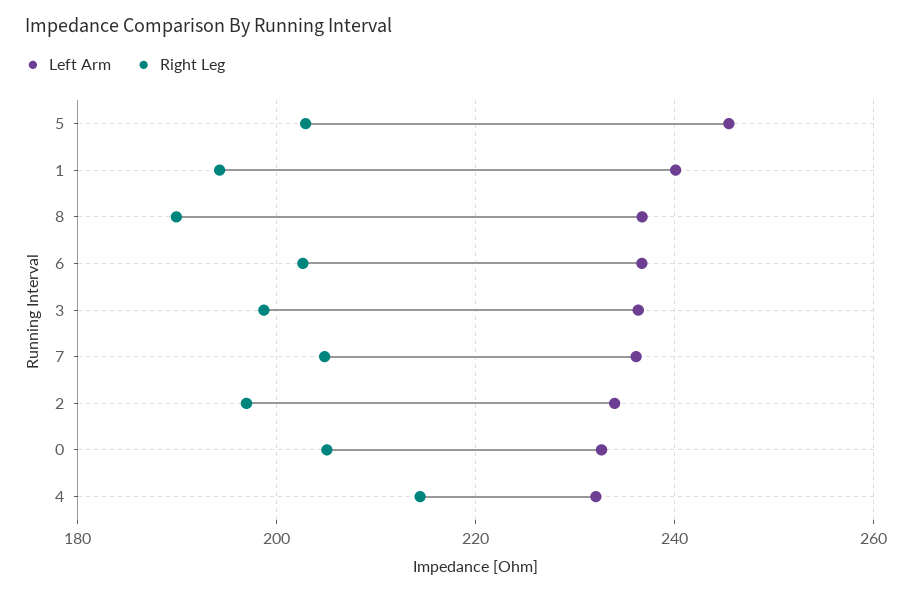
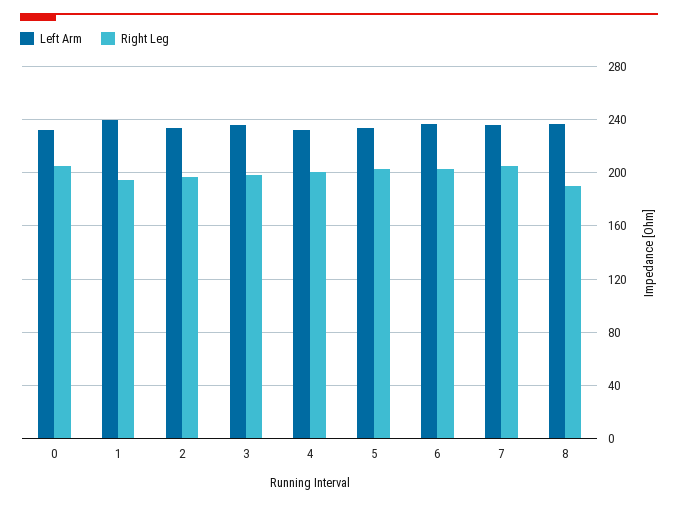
  {
    "Left Arm": {
-     "5": 246,
+     "5": 235,
      "1": 240,
      "8": 236,
      "6": 236,
      "3": 236,
      "7": 236,
      "2": 234,
      "0": 232,
      "4": 232
    },
    "Right Leg": {
      "5": 202,
      "1": 194,
      "8": 190,
      "6": 202,
      "3": 198,
      "7": 204,
      "2": 196,
      "0": 206,
-     "4": 214
+     "4": 200
    }
  }

